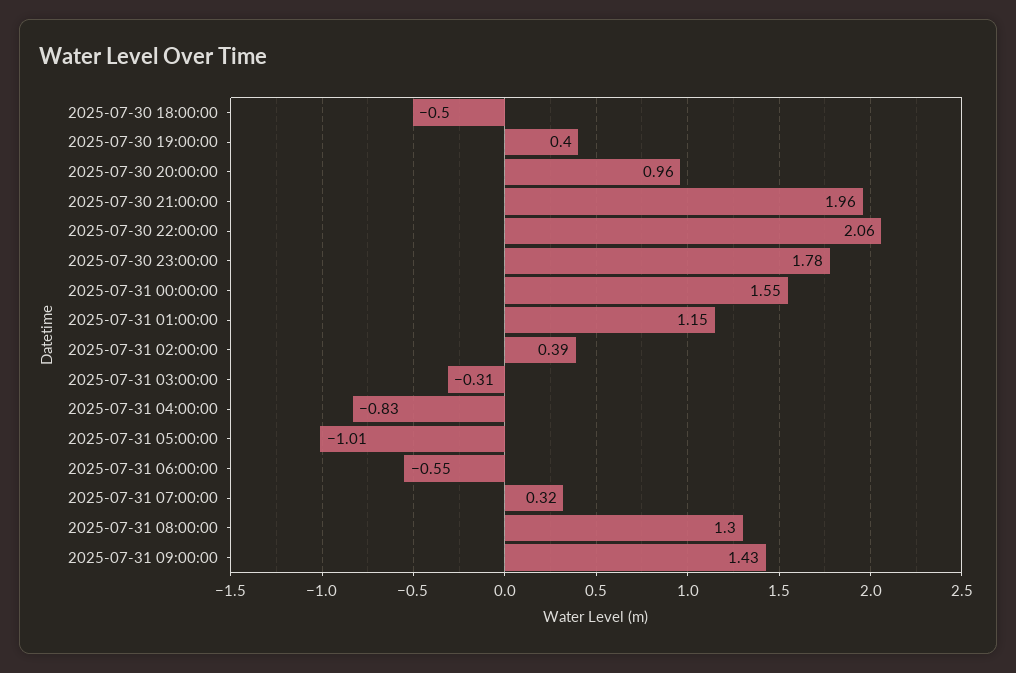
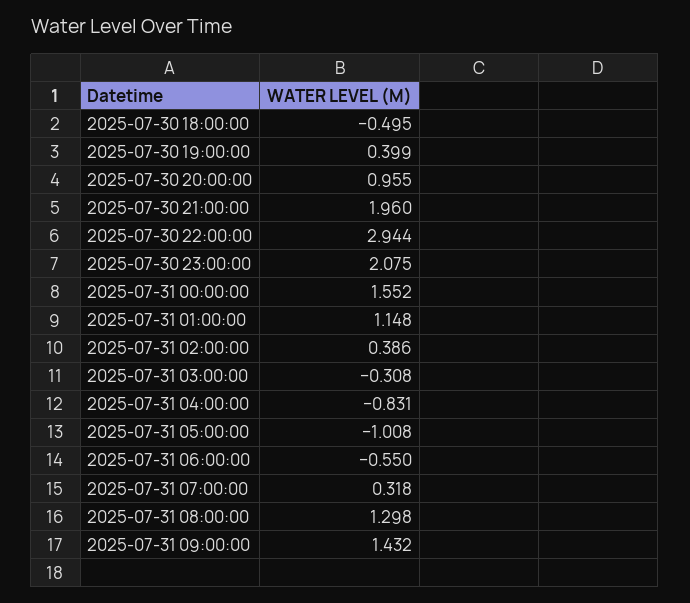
  {
    "2025-07-30 18:00:00": -0.495,
    "2025-07-30 19:00:00": 0.399,
    "2025-07-30 20:00:00": 0.955,
    "2025-07-30 21:00:00": 1.96,
-   "2025-07-30 22:00:00": 2.06,
+   "2025-07-30 22:00:00": 2.944,
-   "2025-07-30 23:00:00": 1.78,
+   "2025-07-30 23:00:00": 2.075,
    "2025-07-31 00:00:00": 1.552,
    "2025-07-31 01:00:00": 1.148,
    "2025-07-31 02:00:00": 0.386,
    "2025-07-31 03:00:00": -0.308,
    "2025-07-31 04:00:00": -0.831,
    "2025-07-31 05:00:00": -1.008,
    "2025-07-31 06:00:00": -0.55,
    "2025-07-31 07:00:00": 0.318,
    "2025-07-31 08:00:00": 1.298,
    "2025-07-31 09:00:00": 1.432
  }

